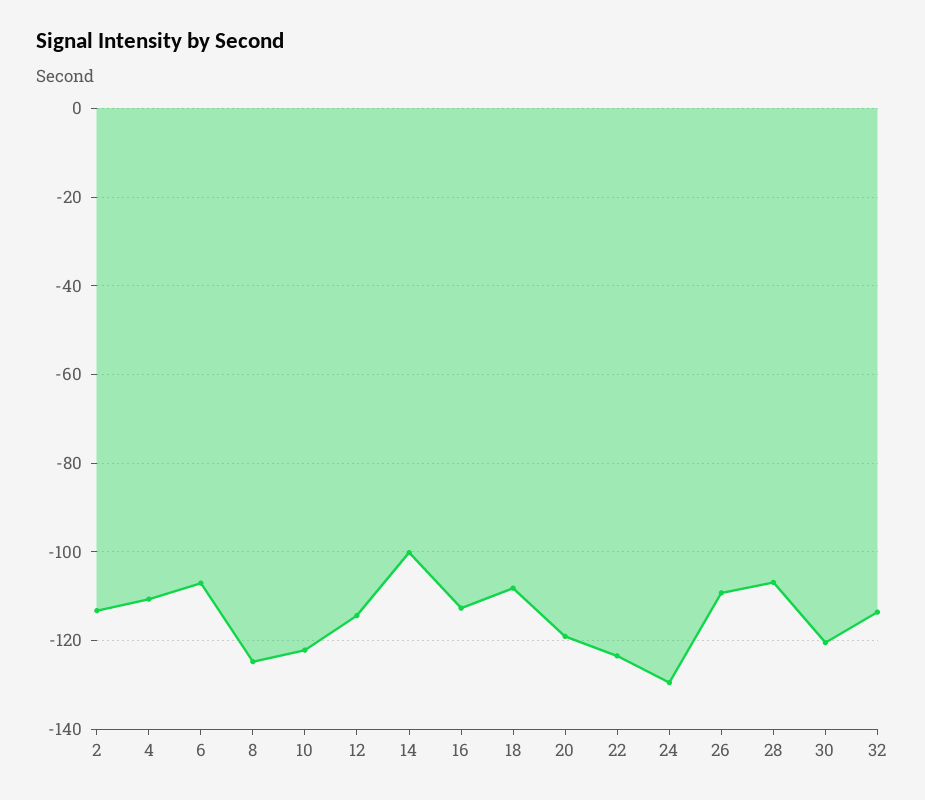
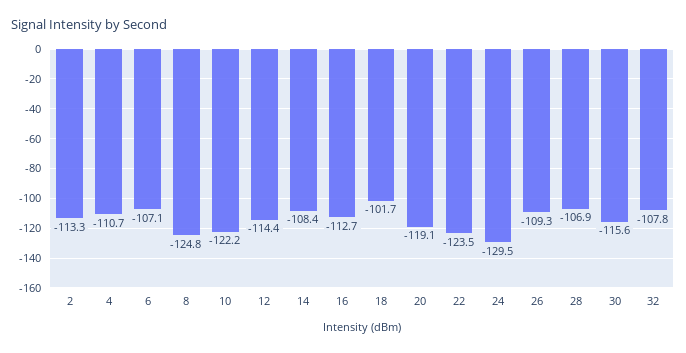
  {
    "2": -113.3,
    "4": -110.7,
    "6": -107.1,
    "8": -124.8,
    "10": -122.2,
    "12": -114.4,
-   "14": -100,
+   "14": -108.4,
    "16": -112.7,
-   "18": -108,
+   "18": -101.7,
    "20": -119.1,
    "22": -123.5,
    "24": -129.5,
    "26": -109.3,
    "28": -106.9,
-   "30": -120,
+   "30": -115.6,
-   "32": -114
+   "32": -107.8
  }

